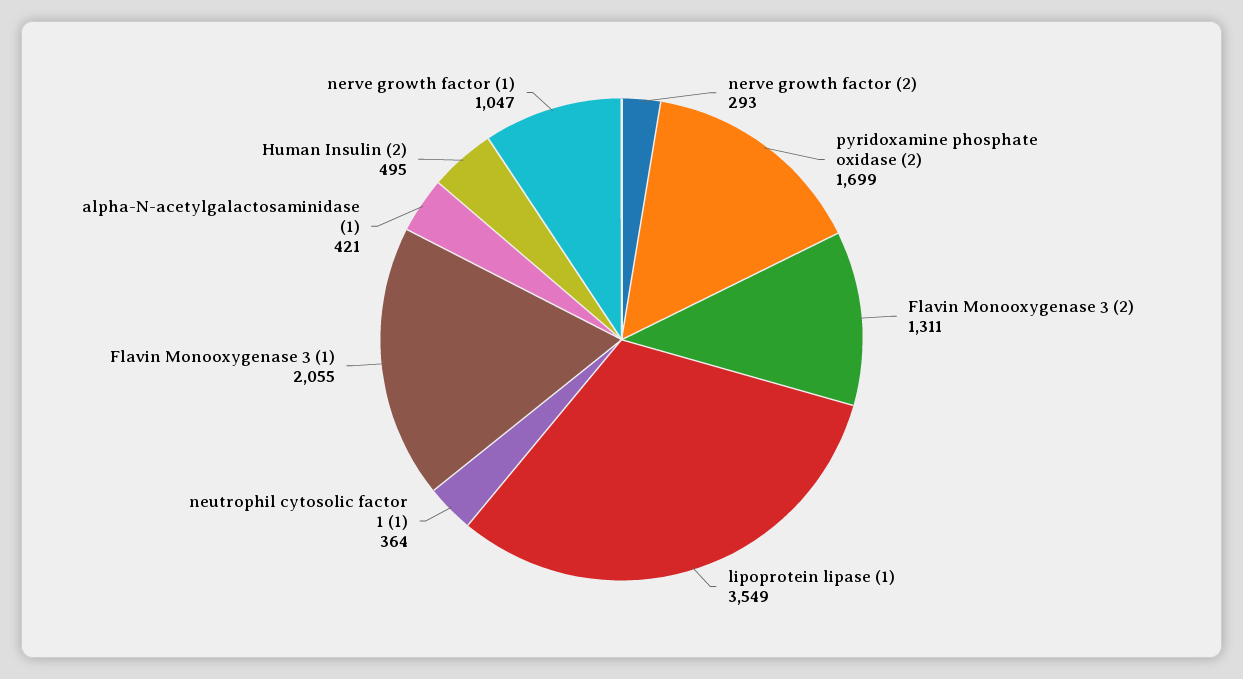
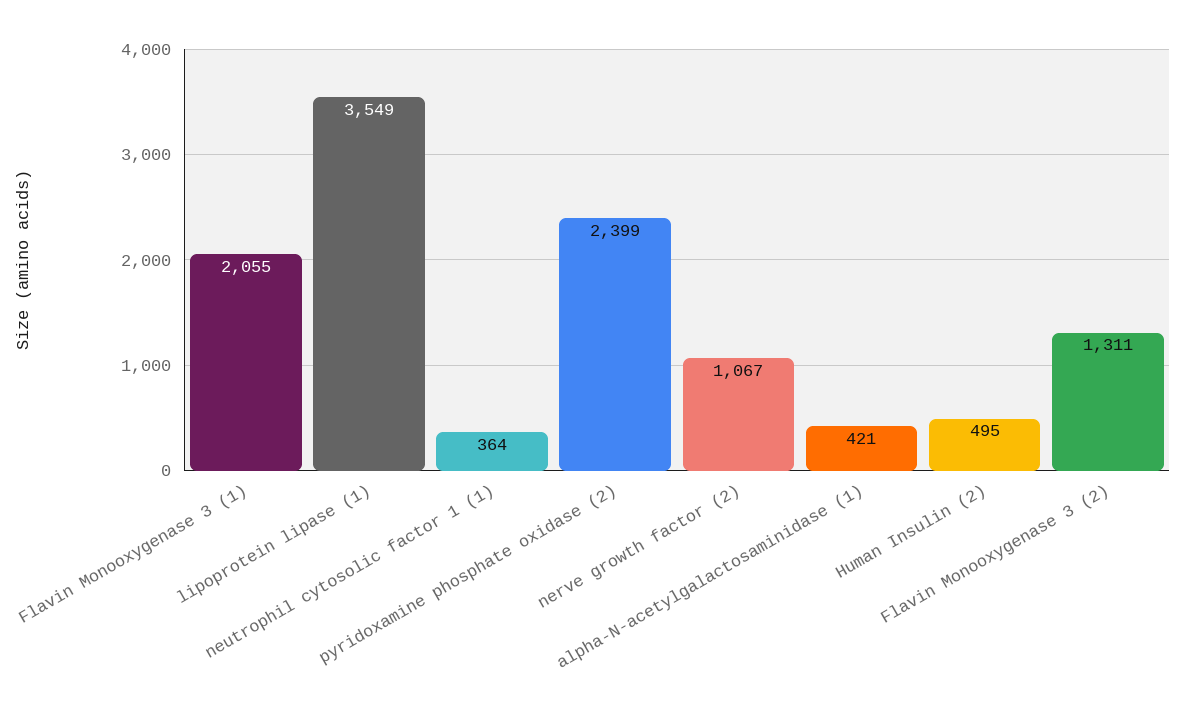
  {
-   "nerve growth factor (2)": 293,
+   "nerve growth factor (2)": 1067,
-   "pyridoxamine phosphate oxidase (2)": 1699,
+   "pyridoxamine phosphate oxidase (2)": 2399,
    "Flavin Monooxygenase 3 (2)": 1311,
    "lipoprotein lipase (1)": 3549,
    "neutrophil cytosolic factor 1 (1)": 364,
    "Flavin Monooxygenase 3 (1)": 2055,
    "alpha-N-acetylgalactosaminidase (1)": 421,
-   "Human Insulin (2)": 495,
+   "Human Insulin (2)": 495
-   "nerve growth factor (1)": 1047
  }

